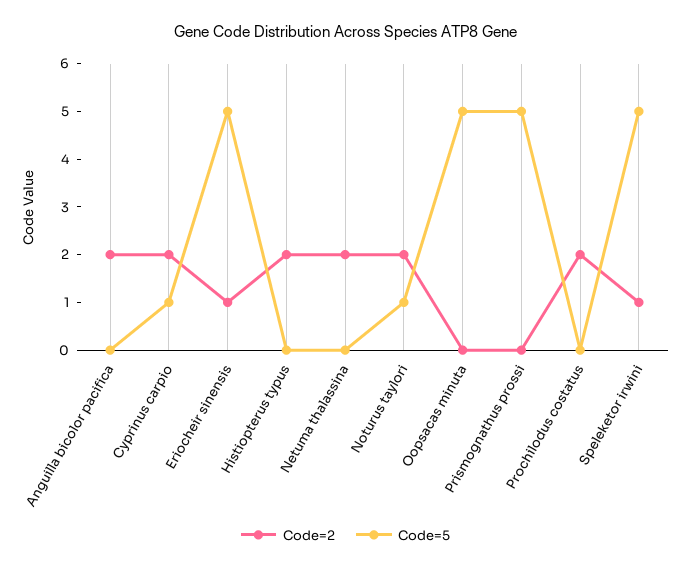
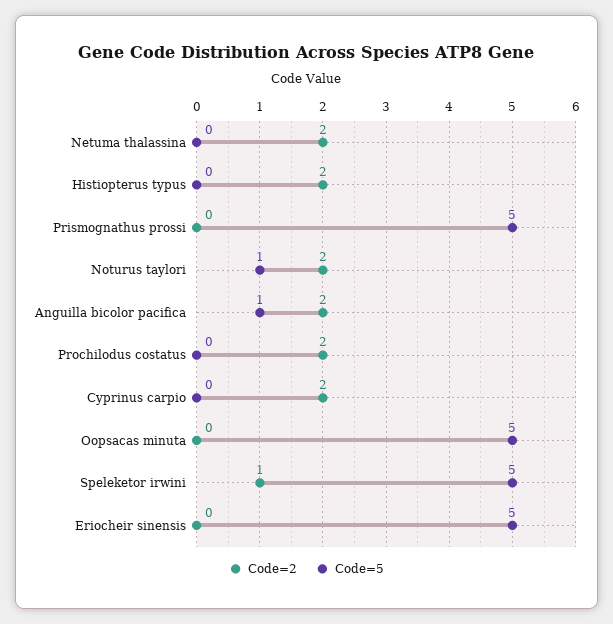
  {
    "Code=2": {
      "Anguilla bicolor pacifica": 2,
      "Cyprinus carpio": 2,
-     "Eriocheir sinensis": 1,
+     "Eriocheir sinensis": 0,
      "Histiopterus typus": 2,
      "Netuma thalassina": 2,
      "Noturus taylori": 2,
      "Oopsacas minuta": 0,
      "Prismognathus prossi": 0,
      "Prochilodus costatus": 2,
      "Speleketor irwini": 1
    },
    "Code=5": {
-     "Anguilla bicolor pacifica": 0,
+     "Anguilla bicolor pacifica": 1,
-     "Cyprinus carpio": 1,
+     "Cyprinus carpio": 0,
      "Eriocheir sinensis": 5,
      "Histiopterus typus": 0,
      "Netuma thalassina": 0,
      "Noturus taylori": 1,
      "Oopsacas minuta": 5,
      "Prismognathus prossi": 5,
      "Prochilodus costatus": 0,
      "Speleketor irwini": 5
    }
  }

